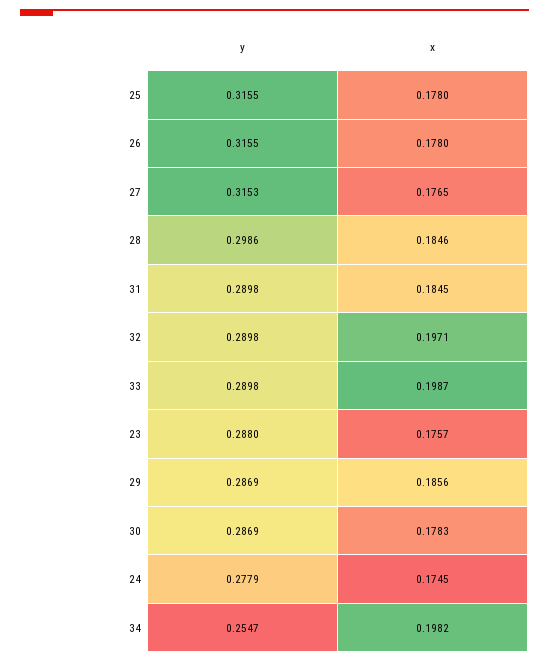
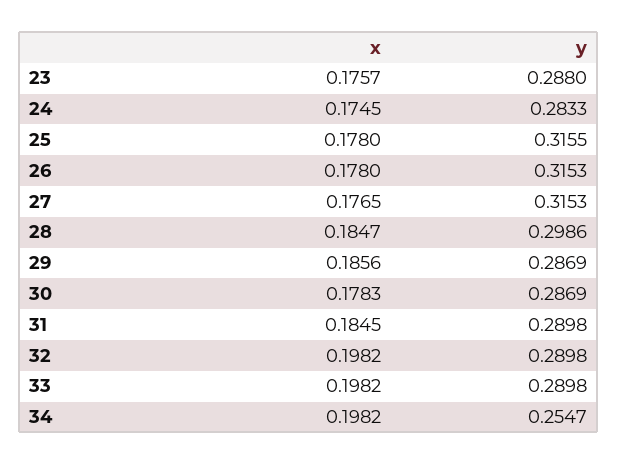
  {
    "y": {
      "25": 0.3155,
-     "26": 0.3155,
+     "26": 0.3153,
      "27": 0.3153,
      "28": 0.2986,
      "31": 0.2898,
      "32": 0.2898,
      "33": 0.2898,
      "23": 0.288,
      "29": 0.2869,
      "30": 0.2869,
-     "24": 0.2779,
+     "24": 0.2833,
      "34": 0.2547
    },
    "x": {
      "25": 0.178,
      "26": 0.178,
      "27": 0.1765,
-     "28": 0.1846,
+     "28": 0.1847,
      "31": 0.1845,
-     "32": 0.1971,
+     "32": 0.1982,
-     "33": 0.1987,
+     "33": 0.1982,
      "23": 0.1757,
      "29": 0.1856,
      "30": 0.1783,
      "24": 0.1745,
      "34": 0.1982
    }
  }

